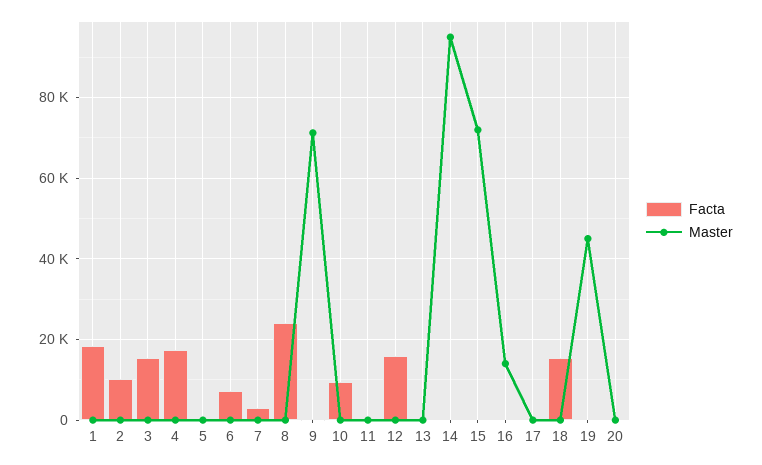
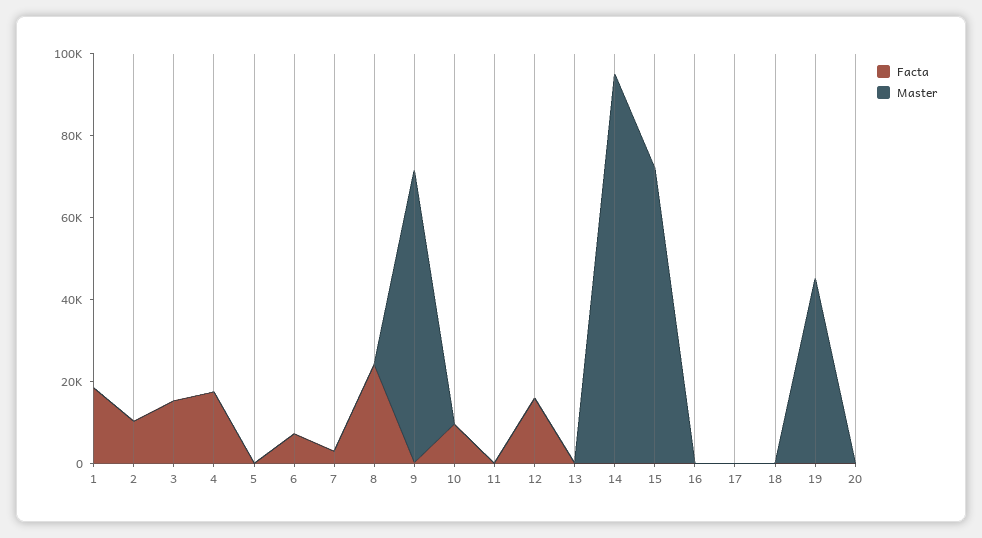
  {
    "Facta": {
      "1": 18000,
      "2": 10000,
      "3": 16000,
      "4": 18000,
      "5": 0,
      "6": 8000,
      "7": 2000,
      "8": 24000,
      "9": 0,
      "10": 10000,
      "11": 0,
      "12": 16000,
      "13": 0,
      "14": 0,
      "15": 0,
      "16": 0,
      "17": 0,
-     "18": 16000,
+     "18": 0,
      "19": 0,
      "20": 0
    },
    "Master": {
      "1": 0,
      "2": 0,
      "3": 0,
      "4": 0,
      "5": 0,
      "6": 0,
      "7": 0,
      "8": 0,
      "9": 72000,
      "10": 0,
      "11": 0,
      "12": 0,
      "13": 0,
      "14": 96000,
      "15": 72000,
-     "16": 14000,
+     "16": 0,
      "17": 0,
      "18": 0,
      "19": 46000,
      "20": 0
    }
  }

